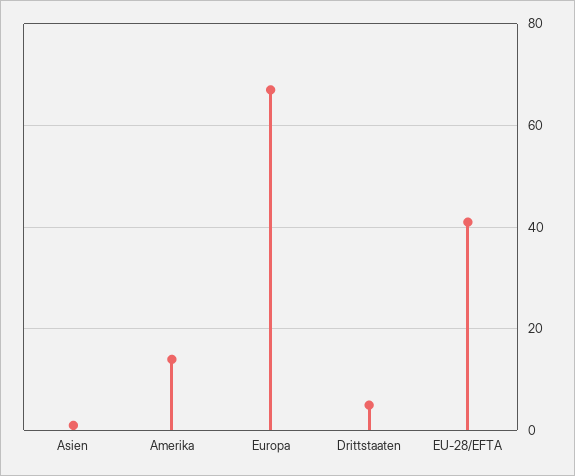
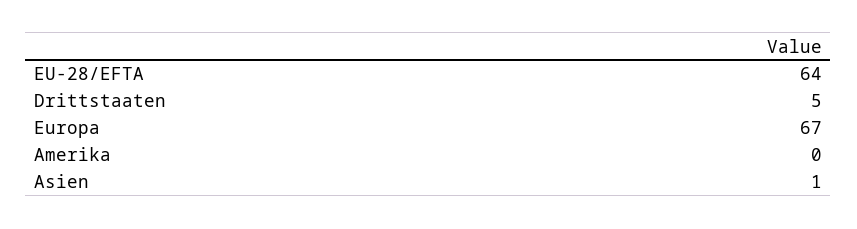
  {
    "Asien": 1,
-   "Amerika": 15,
+   "Amerika": 0,
    "Europa": 67,
    "Drittstaaten": 5,
-   "EU-28/EFTA": 40
+   "EU-28/EFTA": 64
  }

